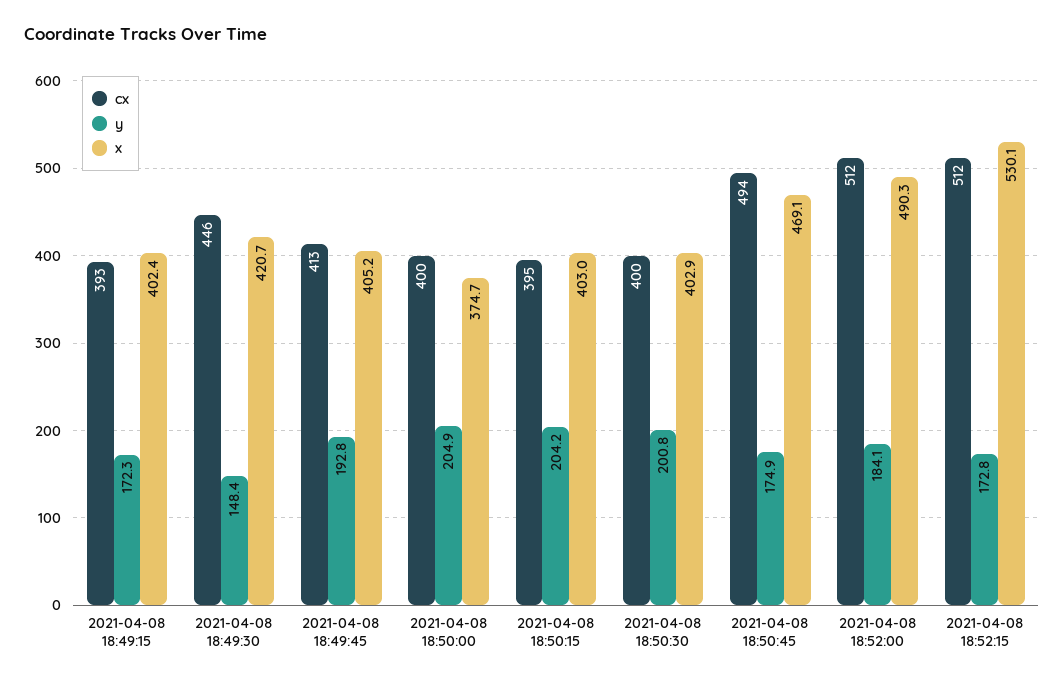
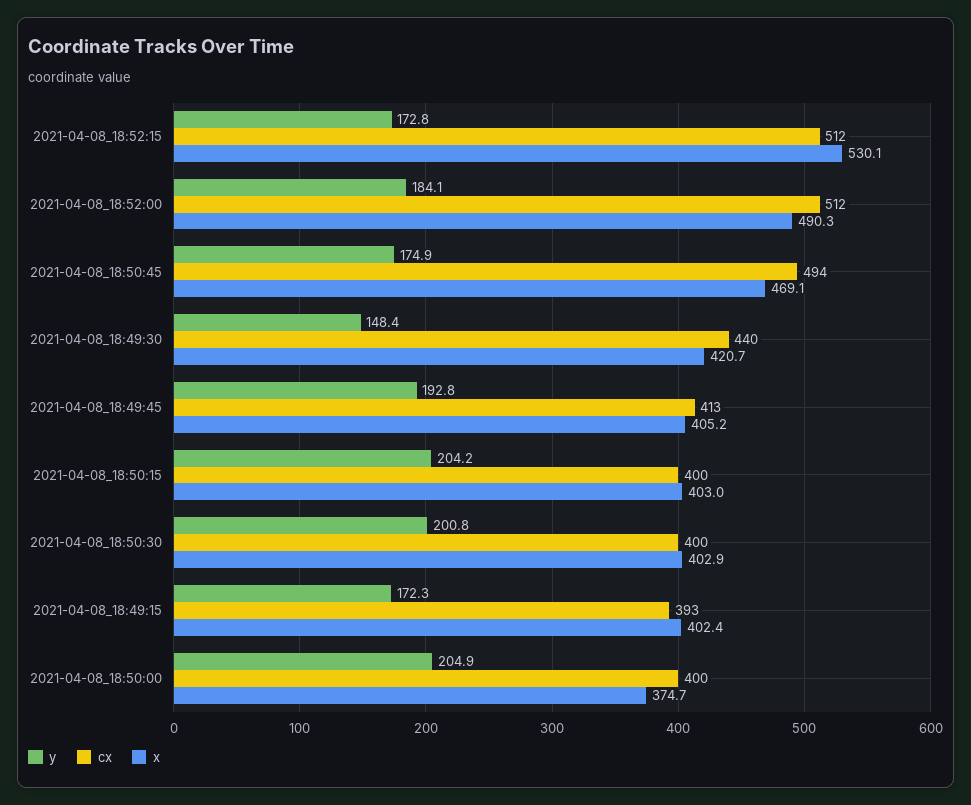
  {
    "cx": {
      "2021-04-08 18:49:15": 393,
-     "2021-04-08 18:49:30": 446,
+     "2021-04-08 18:49:30": 440,
      "2021-04-08 18:49:45": 413,
      "2021-04-08 18:50:00": 400,
-     "2021-04-08 18:50:15": 395,
+     "2021-04-08 18:50:15": 400,
      "2021-04-08 18:50:30": 400,
      "2021-04-08 18:50:45": 494,
      "2021-04-08 18:52:00": 512,
      "2021-04-08 18:52:15": 512
    },
    "y": {
      "2021-04-08 18:49:15": 172.3,
      "2021-04-08 18:49:30": 148.4,
      "2021-04-08 18:49:45": 192.8,
      "2021-04-08 18:50:00": 204.9,
      "2021-04-08 18:50:15": 204.2,
      "2021-04-08 18:50:30": 200.8,
      "2021-04-08 18:50:45": 174.9,
      "2021-04-08 18:52:00": 184.1,
      "2021-04-08 18:52:15": 172.8
    },
    "x": {
      "2021-04-08 18:49:15": 402.4,
      "2021-04-08 18:49:30": 420.7,
      "2021-04-08 18:49:45": 405.2,
      "2021-04-08 18:50:00": 374.7,
      "2021-04-08 18:50:15": 403,
      "2021-04-08 18:50:30": 402.9,
      "2021-04-08 18:50:45": 469.1,
      "2021-04-08 18:52:00": 490.3,
      "2021-04-08 18:52:15": 530.1
    }
  }

